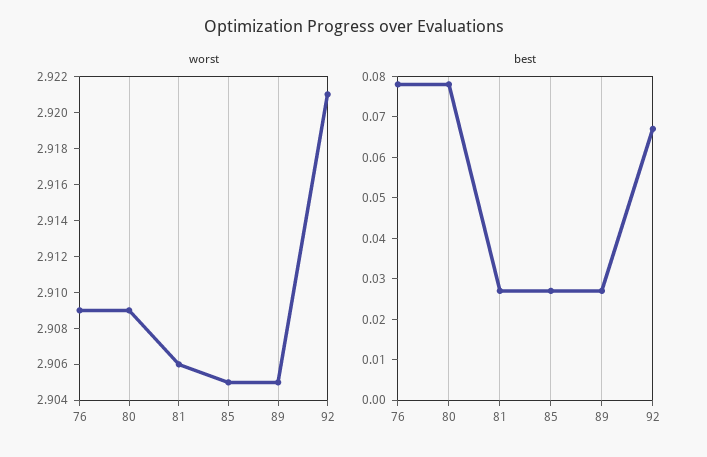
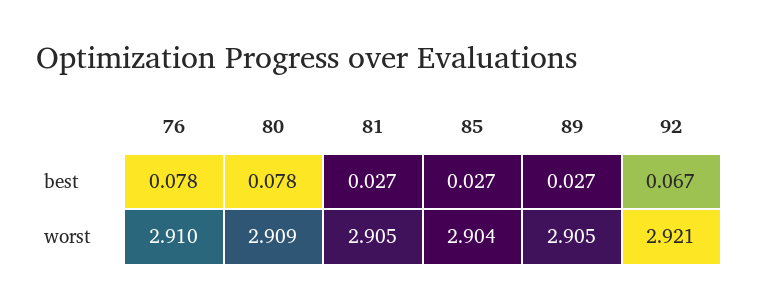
  {
    "worst": {
-     "76": 2.909,
+     "76": 2.91,
      "80": 2.909,
-     "81": 2.906,
+     "81": 2.905,
-     "85": 2.905,
+     "85": 2.904,
      "89": 2.905,
      "92": 2.921
    },
    "best": {
      "76": 0.078,
      "80": 0.078,
      "81": 0.027,
      "85": 0.027,
      "89": 0.027,
      "92": 0.067
    }
  }

